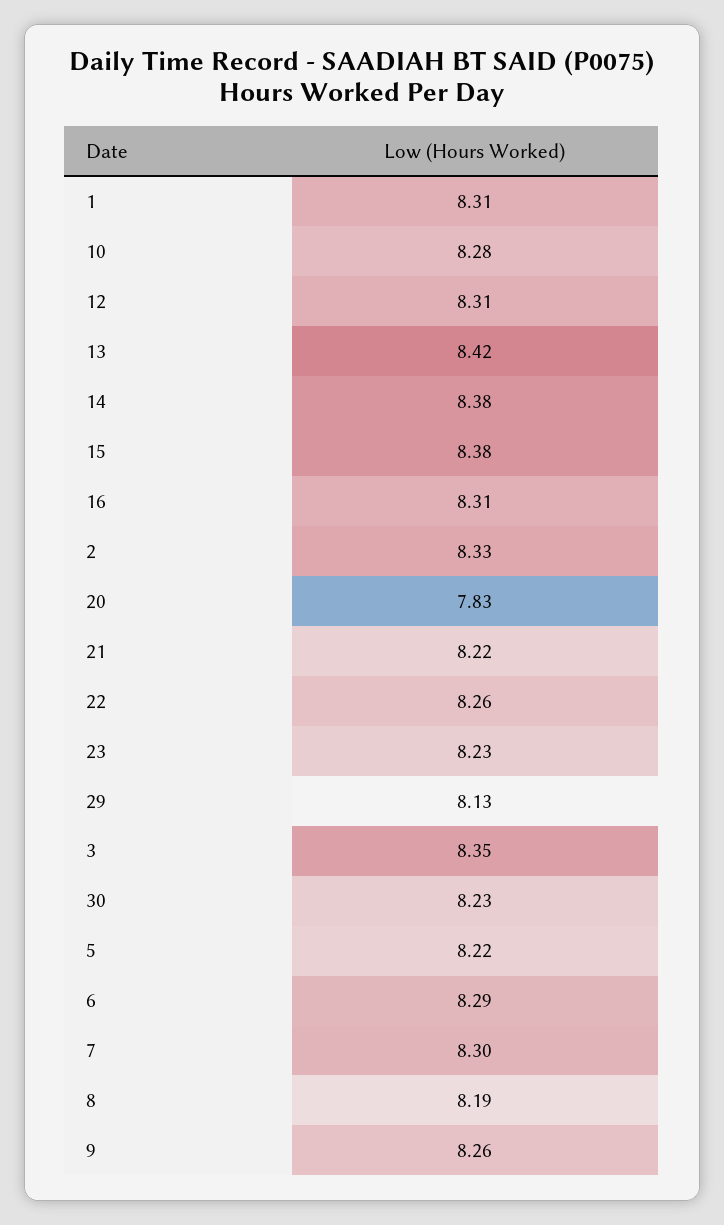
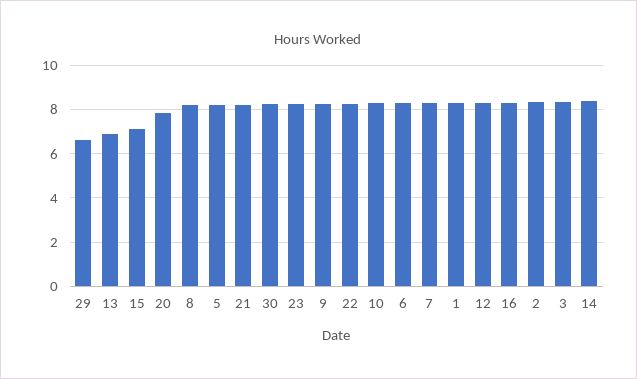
  {
    "1": 8.31,
    "10": 8.28,
    "12": 8.31,
-   "13": 8.42,
+   "13": 7,
    "14": 8.38,
-   "15": 8.38,
+   "15": 7,
    "16": 8.31,
    "2": 8.33,
    "20": 7.83,
    "21": 8.22,
    "22": 8.26,
    "23": 8.23,
-   "29": 8.13,
+   "29": 6.5,
    "3": 8.35,
    "30": 8.23,
    "5": 8.22,
    "6": 8.29,
    "7": 8.3,
    "8": 8.19,
    "9": 8.26
  }

